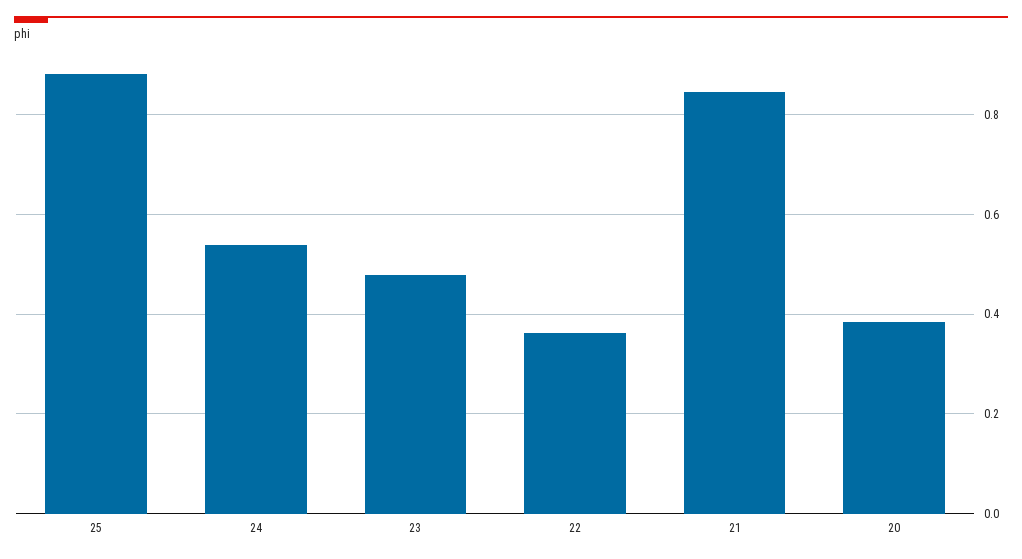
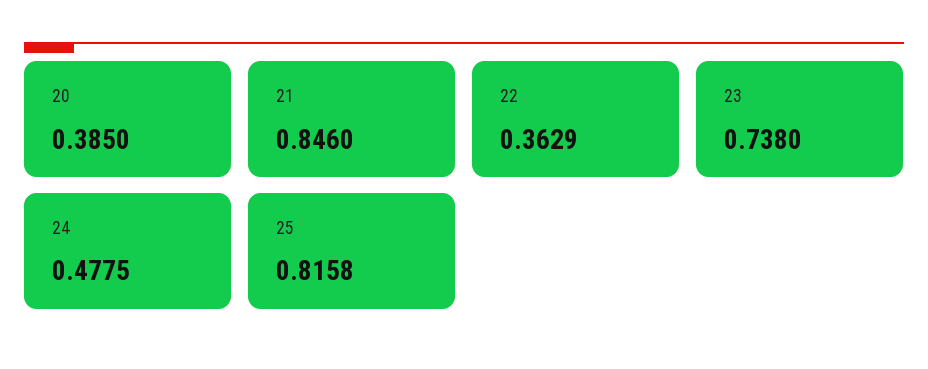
  {
-   "25": 0.88,
+   "25": 0.8158,
-   "24": 0.54,
+   "24": 0.4775,
-   "23": 0.48,
+   "23": 0.738,
    "22": 0.3629,
    "21": 0.846,
    "20": 0.385
  }

